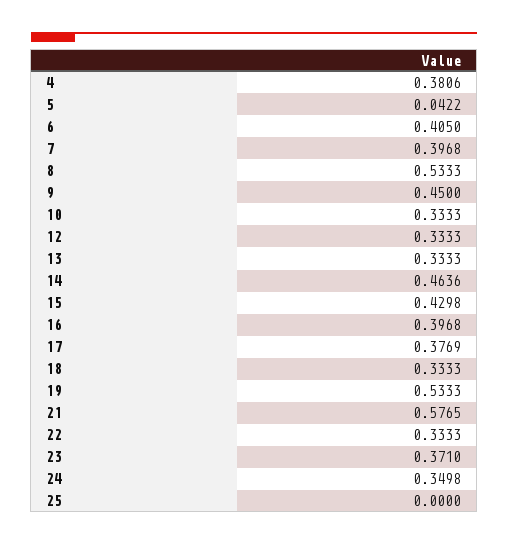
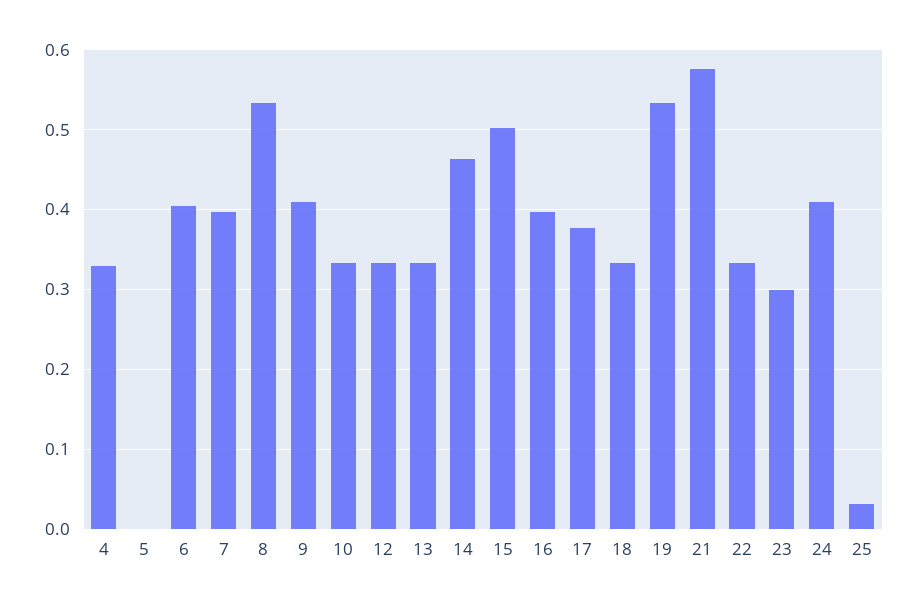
  {
-   "4": 0.3806,
+   "4": 0.33,
-   "5": 0.0422,
+   "5": 0,
    "6": 0.405,
    "7": 0.3968,
    "8": 0.5333,
-   "9": 0.45,
+   "9": 0.41,
    "10": 0.3333,
    "12": 0.3333,
    "13": 0.3333,
    "14": 0.4636,
-   "15": 0.4298,
+   "15": 0.5,
    "16": 0.3968,
    "17": 0.3769,
    "18": 0.3333,
    "19": 0.5333,
    "21": 0.5765,
    "22": 0.3333,
-   "23": 0.371,
+   "23": 0.3,
-   "24": 0.3498,
+   "24": 0.41,
-   "25": 0
+   "25": 0.03
  }

